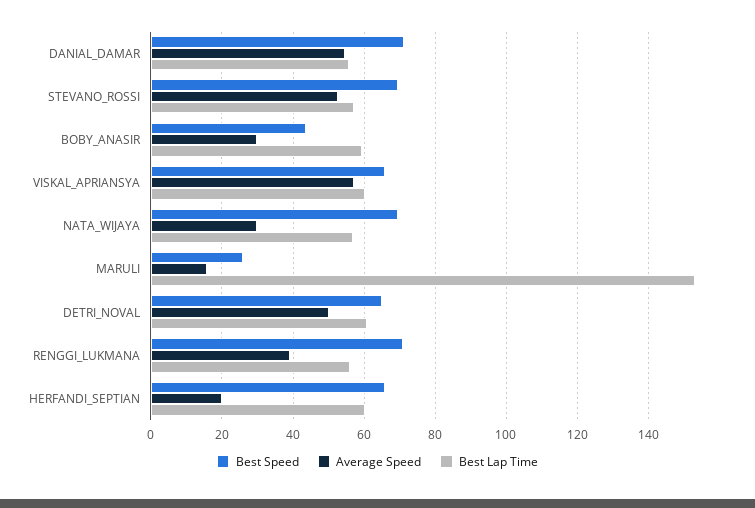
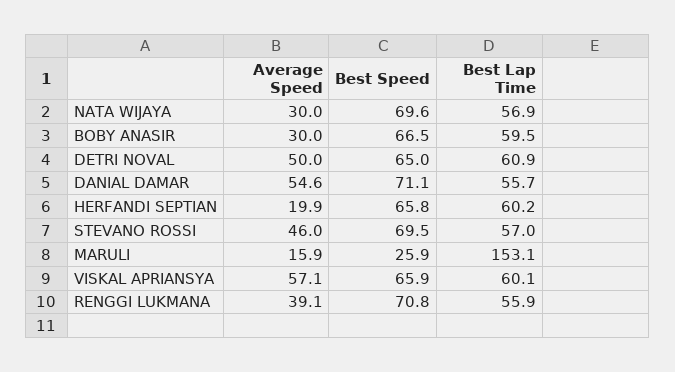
  {
    "Best Speed": {
      "DANIAL_DAMAR": 71.1,
      "STEVANO_ROSSI": 69.5,
-     "BOBY_ANASIR": 44,
+     "BOBY_ANASIR": 66.5,
      "VISKAL_APRIANSYA": 65.9,
      "NATA_WIJAYA": 69.6,
      "MARULI": 25.9,
      "DETRI_NOVAL": 65,
      "RENGGI_LUKMANA": 70.8,
      "HERFANDI_SEPTIAN": 65.8
    },
    "Average Speed": {
      "DANIAL_DAMAR": 54.6,
-     "STEVANO_ROSSI": 52,
+     "STEVANO_ROSSI": 46,
      "BOBY_ANASIR": 30,
      "VISKAL_APRIANSYA": 57.1,
      "NATA_WIJAYA": 30,
      "MARULI": 15.9,
      "DETRI_NOVAL": 50,
      "RENGGI_LUKMANA": 39.1,
      "HERFANDI_SEPTIAN": 19.9
    },
    "Best Lap Time": {
      "DANIAL_DAMAR": 55.7,
      "STEVANO_ROSSI": 57,
      "BOBY_ANASIR": 59.5,
      "VISKAL_APRIANSYA": 60.1,
      "NATA_WIJAYA": 56.9,
      "MARULI": 153.1,
      "DETRI_NOVAL": 60.9,
      "RENGGI_LUKMANA": 55.9,
      "HERFANDI_SEPTIAN": 60.2
    }
  }

